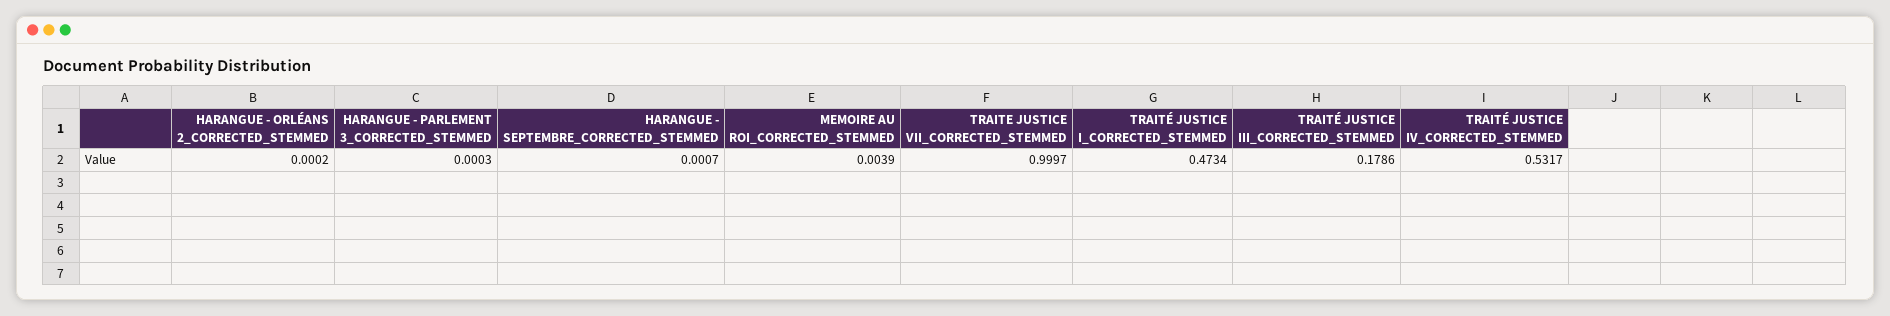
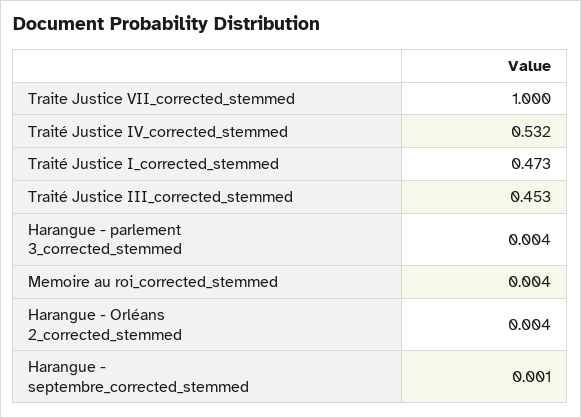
  {
-   "HARANGUE - ORLÉANS 2_CORRECTED_STEMMED": 0.0002,
+   "HARANGUE - ORLÉANS 2_CORRECTED_STEMMED": 0.004,
-   "HARANGUE - PARLEMENT 3_CORRECTED_STEMMED": 0.0003,
+   "HARANGUE - PARLEMENT 3_CORRECTED_STEMMED": 0.004,
    "HARANGUE - SEPTEMBRE_CORRECTED_STEMMED": 0.0007,
    "MEMOIRE AU ROI_CORRECTED_STEMMED": 0.0039,
    "TRAITE JUSTICE VII_CORRECTED_STEMMED": 0.9997,
    "TRAITÉ JUSTICE I_CORRECTED_STEMMED": 0.4734,
-   "TRAITÉ JUSTICE III_CORRECTED_STEMMED": 0.1786,
+   "TRAITÉ JUSTICE III_CORRECTED_STEMMED": 0.453,
    "TRAITÉ JUSTICE IV_CORRECTED_STEMMED": 0.5317
  }

